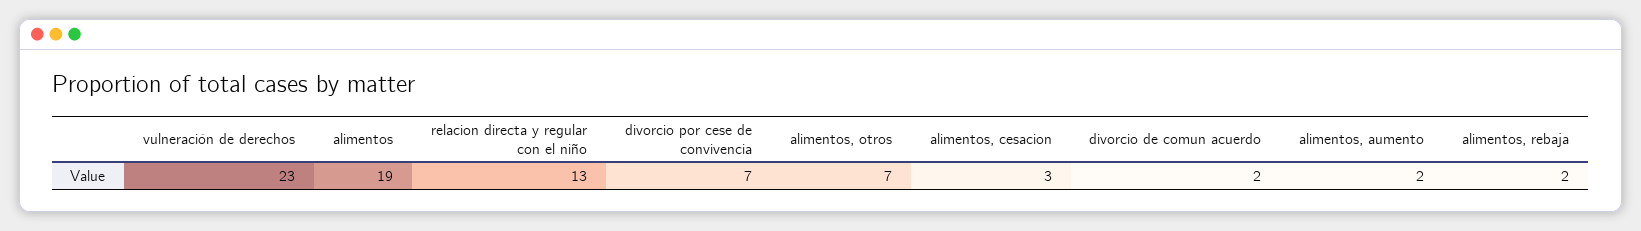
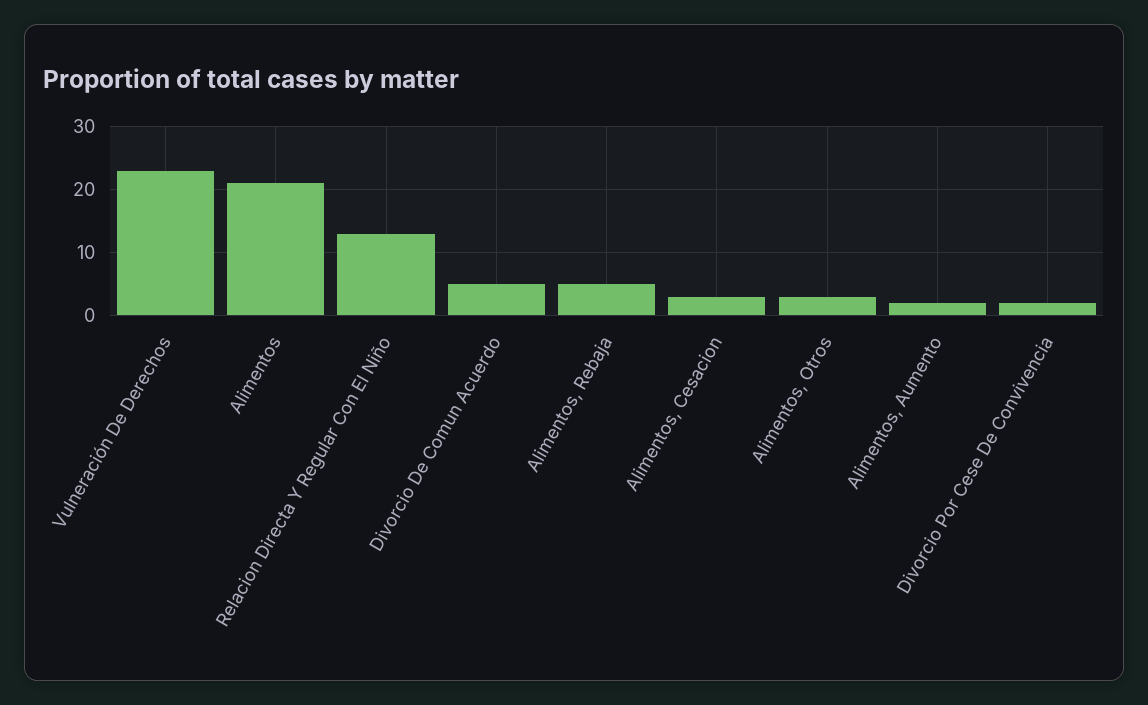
  {
    "vulneración de derechos": 23,
-   "alimentos": 19,
+   "alimentos": 21,
    "relacion directa y regular con el niño": 13,
-   "divorcio por cese de convivencia": 7,
+   "divorcio por cese de convivencia": 2,
-   "alimentos, otros": 7,
+   "alimentos, otros": 3,
    "alimentos, cesacion": 3,
-   "divorcio de comun acuerdo": 2,
+   "divorcio de comun acuerdo": 5,
    "alimentos, aumento": 2,
-   "alimentos, rebaja": 2
+   "alimentos, rebaja": 5
  }

